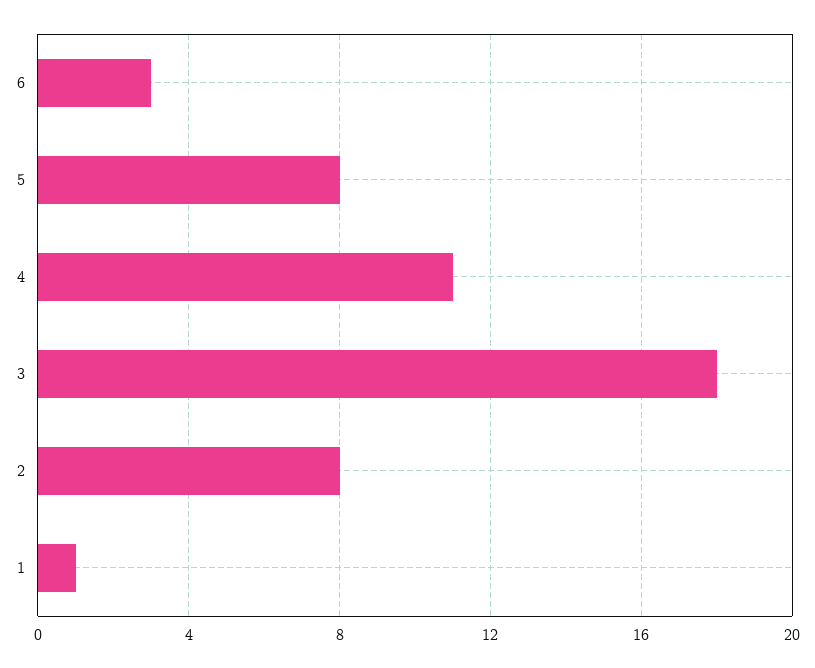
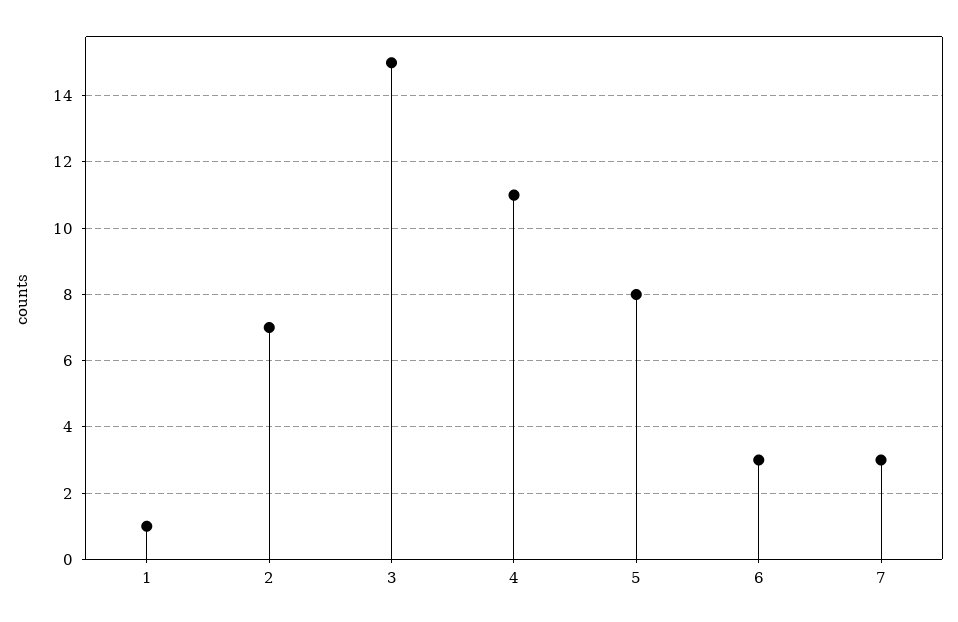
  {
    "6": 3,
    "5": 8,
    "4": 11,
-   "3": 18,
+   "3": 15,
-   "2": 8,
+   "2": 7,
-   "1": 1
+   "1": 1,
+   "7": 3
  }

